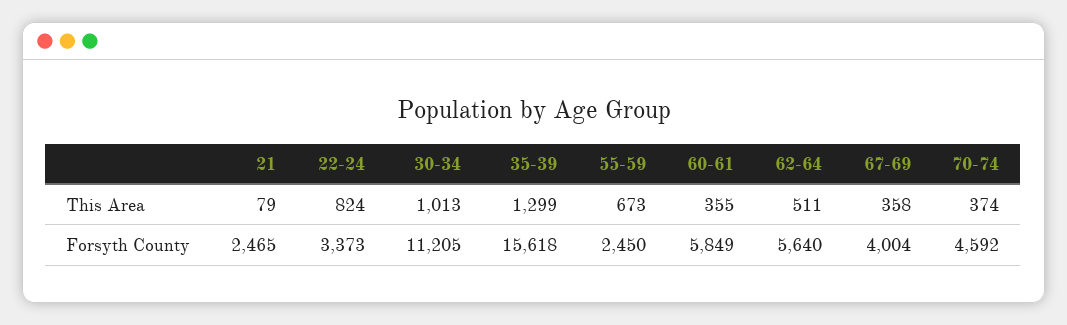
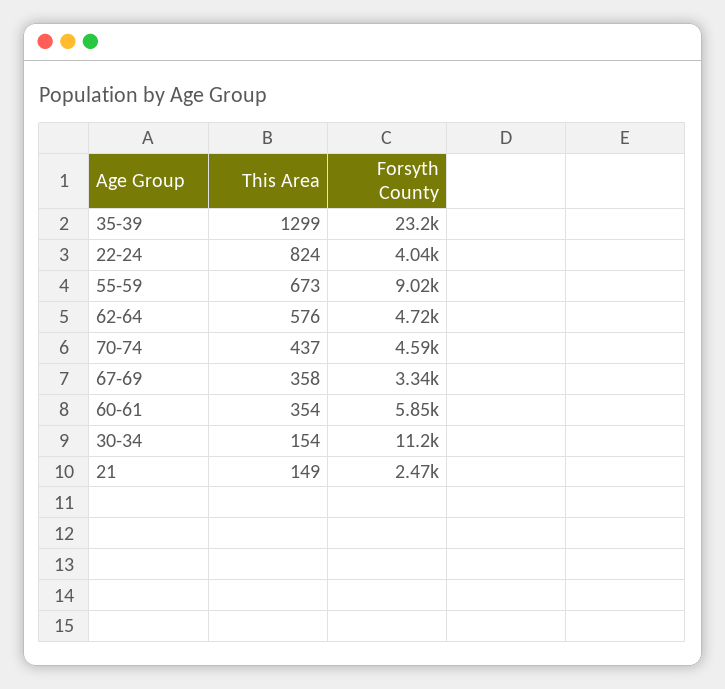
  {
    "21": {
-     "This Area": 79,
+     "This Area": 149,
      "Forsyth County": 2465
    },
    "22-24": {
      "This Area": 824,
-     "Forsyth County": 3373
+     "Forsyth County": 4040
    },
    "30-34": {
-     "This Area": 1013,
+     "This Area": 154,
      "Forsyth County": 11205
    },
    "35-39": {
      "This Area": 1299,
-     "Forsyth County": 15618
+     "Forsyth County": 23200
    },
    "55-59": {
      "This Area": 673,
-     "Forsyth County": 2450
+     "Forsyth County": 9020
    },
    "60-61": {
-     "This Area": 355,
+     "This Area": 354,
      "Forsyth County": 5849
    },
    "62-64": {
-     "This Area": 511,
+     "This Area": 576,
-     "Forsyth County": 5640
+     "Forsyth County": 4720
    },
    "67-69": {
      "This Area": 358,
-     "Forsyth County": 4004
+     "Forsyth County": 3340
    },
    "70-74": {
-     "This Area": 374,
+     "This Area": 437,
      "Forsyth County": 4592
    }
  }

